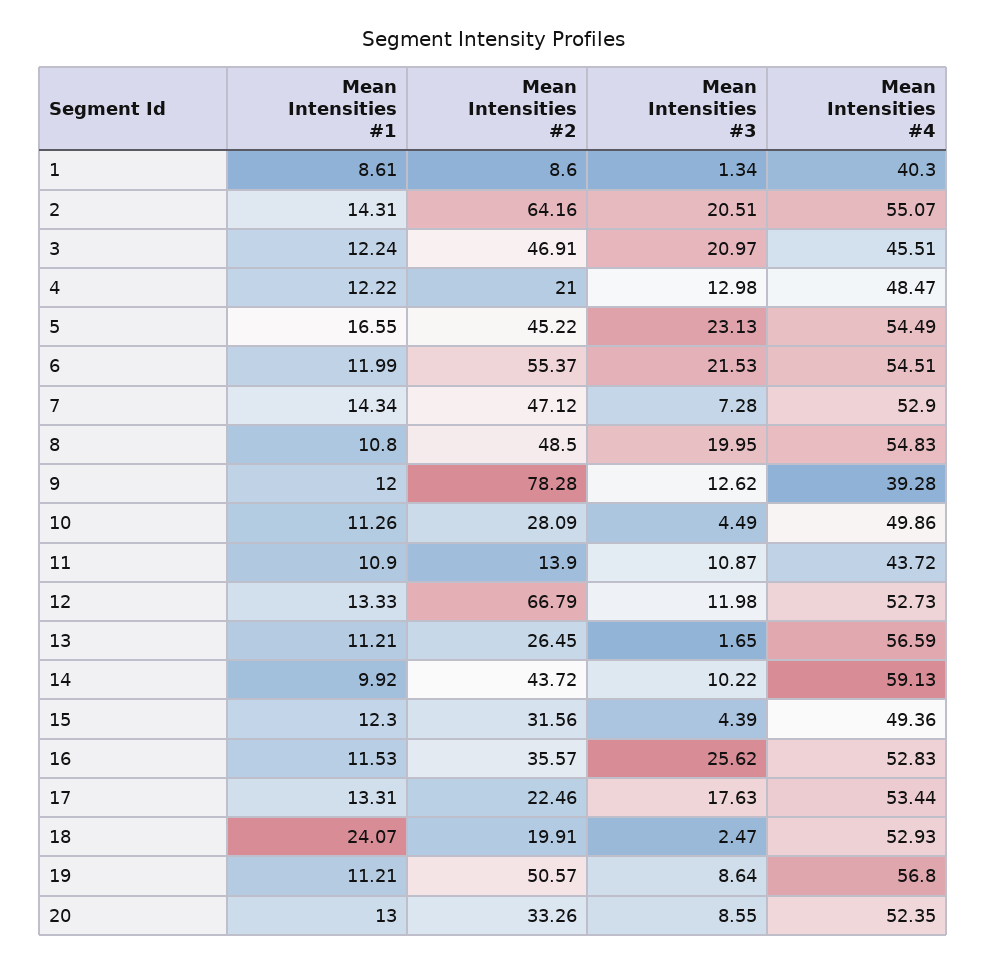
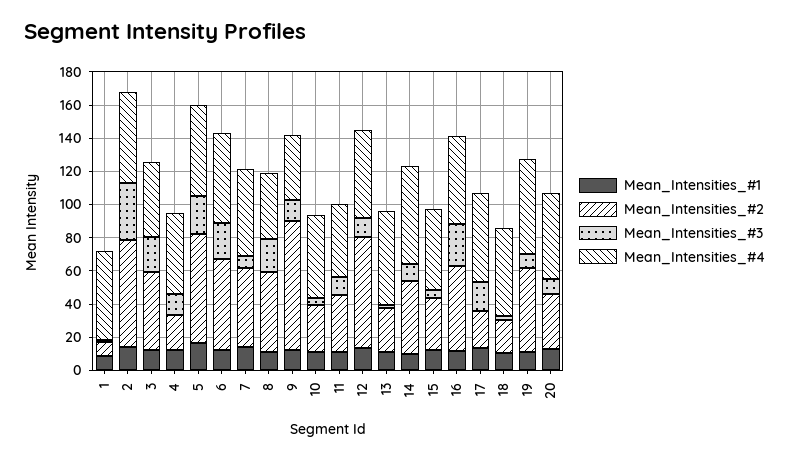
  {
    "Mean Intensities #1": {
      "1": 8.61,
      "2": 14.31,
      "3": 12.24,
      "4": 12.22,
      "5": 16.55,
      "6": 11.99,
      "7": 14.34,
      "8": 10.8,
      "9": 12,
      "10": 11.26,
      "11": 10.9,
      "12": 13.33,
      "13": 11.21,
      "14": 9.92,
      "15": 12.3,
      "16": 11.53,
      "17": 13.31,
-     "18": 24.07,
+     "18": 10,
      "19": 11.21,
      "20": 13
    },
    "Mean Intensities #2": {
      "1": 8.6,
      "2": 64.16,
      "3": 46.91,
      "4": 21,
-     "5": 45.22,
+     "5": 65,
      "6": 55.37,
      "7": 47.12,
      "8": 48.5,
      "9": 78.28,
      "10": 28.09,
-     "11": 13.9,
+     "11": 35,
      "12": 66.79,
      "13": 26.45,
      "14": 43.72,
      "15": 31.56,
-     "16": 35.57,
+     "16": 50,
      "17": 22.46,
      "18": 19.91,
      "19": 50.57,
      "20": 33.26
    },
    "Mean Intensities #3": {
      "1": 1.34,
-     "2": 20.51,
+     "2": 35,
      "3": 20.97,
      "4": 12.98,
      "5": 23.13,
      "6": 21.53,
      "7": 7.28,
      "8": 19.95,
      "9": 12.62,
      "10": 4.49,
      "11": 10.87,
      "12": 11.98,
      "13": 1.65,
      "14": 10.22,
      "15": 4.39,
      "16": 25.62,
      "17": 17.63,
      "18": 2.47,
      "19": 8.64,
      "20": 8.55
    },
    "Mean Intensities #4": {
-     "1": 40.3,
+     "1": 55,
      "2": 55.07,
      "3": 45.51,
      "4": 48.47,
      "5": 54.49,
      "6": 54.51,
      "7": 52.9,
-     "8": 54.83,
+     "8": 40,
      "9": 39.28,
      "10": 49.86,
      "11": 43.72,
      "12": 52.73,
      "13": 56.59,
      "14": 59.13,
      "15": 49.36,
      "16": 52.83,
      "17": 53.44,
      "18": 52.93,
      "19": 56.8,
      "20": 52.35
    }
  }

